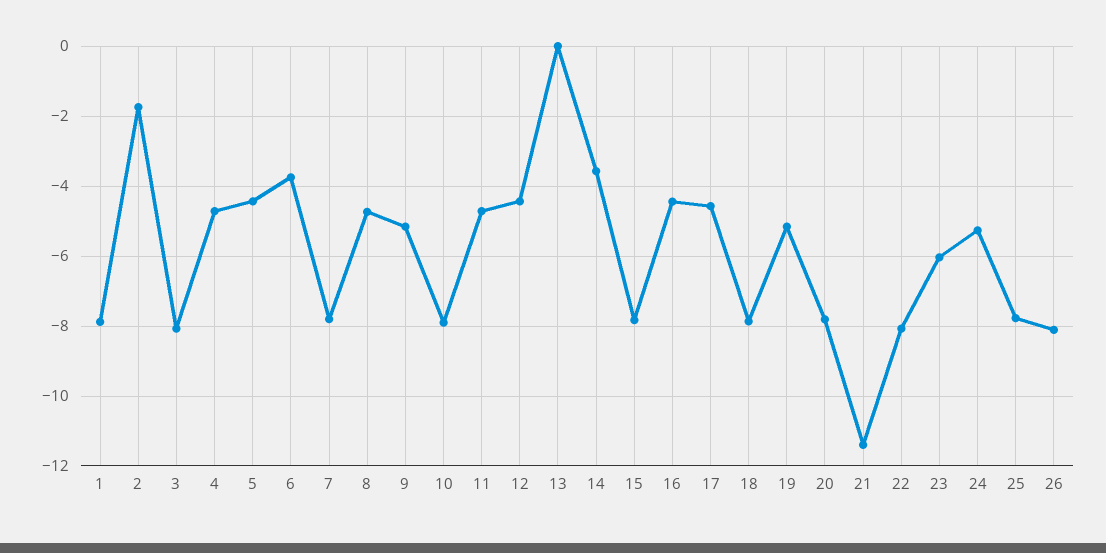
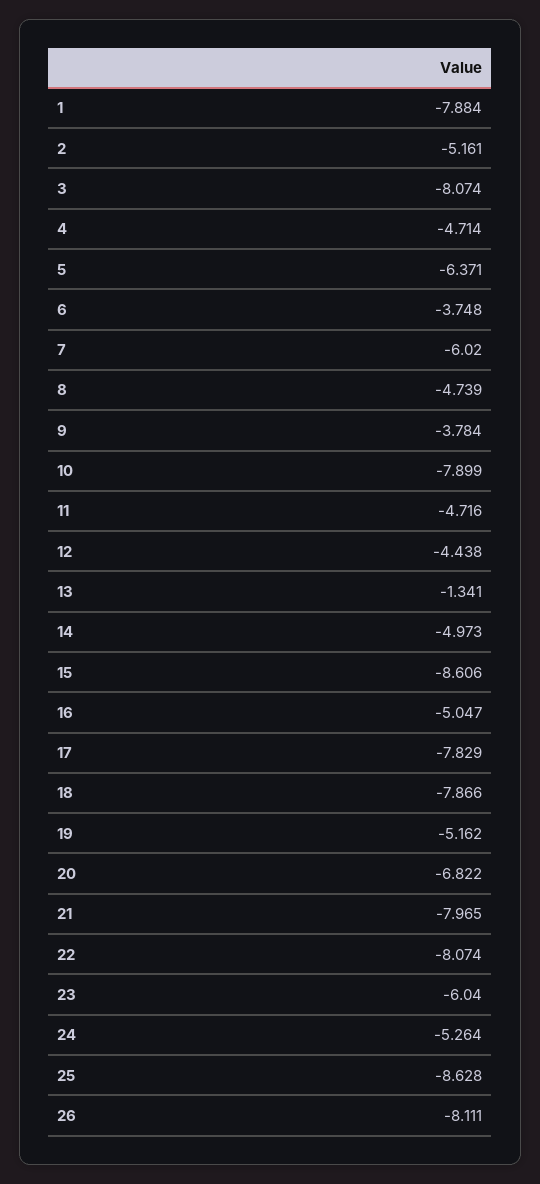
  {
    "1": -7.884,
-   "2": -1.8,
+   "2": -5.161,
    "3": -8.074,
    "4": -4.714,
-   "5": -4.4,
+   "5": -6.371,
    "6": -3.748,
-   "7": -7.8,
+   "7": -6.02,
    "8": -4.739,
-   "9": -5.2,
+   "9": -3.784,
    "10": -7.899,
    "11": -4.716,
    "12": -4.438,
-   "13": 0,
+   "13": -1.341,
-   "14": -3.6,
+   "14": -4.973,
-   "15": -7.8,
+   "15": -8.606,
-   "16": -4.4,
+   "16": -5.047,
-   "17": -4.6,
+   "17": -7.829,
    "18": -7.866,
    "19": -5.162,
-   "20": -7.8,
+   "20": -6.822,
-   "21": -11.4,
+   "21": -7.965,
    "22": -8.074,
    "23": -6.04,
    "24": -5.264,
-   "25": -7.8,
+   "25": -8.628,
    "26": -8.111
  }

